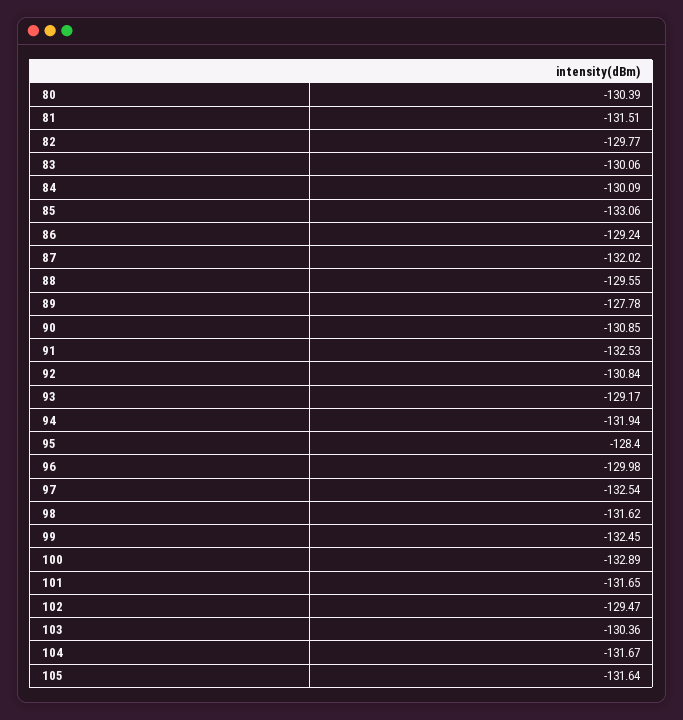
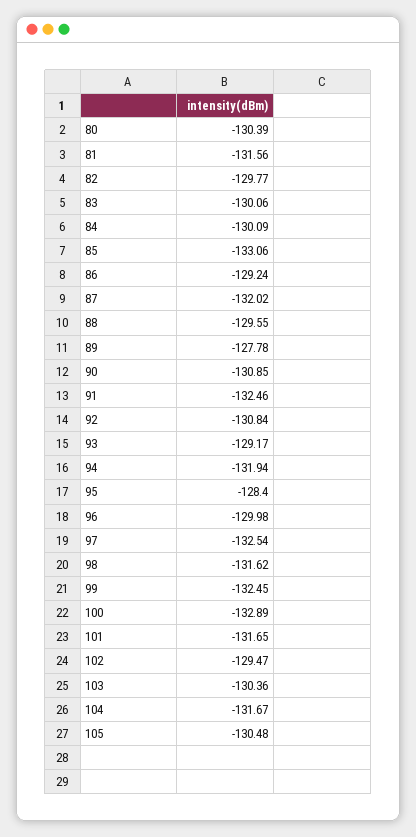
  {
    "80": -130.39,
-   "81": -131.51,
+   "81": -131.56,
    "82": -129.77,
    "83": -130.06,
    "84": -130.09,
    "85": -133.06,
    "86": -129.24,
    "87": -132.02,
    "88": -129.55,
    "89": -127.78,
    "90": -130.85,
-   "91": -132.53,
+   "91": -132.46,
    "92": -130.84,
    "93": -129.17,
    "94": -131.94,
    "95": -128.4,
    "96": -129.98,
    "97": -132.54,
    "98": -131.62,
    "99": -132.45,
    "100": -132.89,
    "101": -131.65,
    "102": -129.47,
    "103": -130.36,
    "104": -131.67,
-   "105": -131.64
+   "105": -130.48
  }

